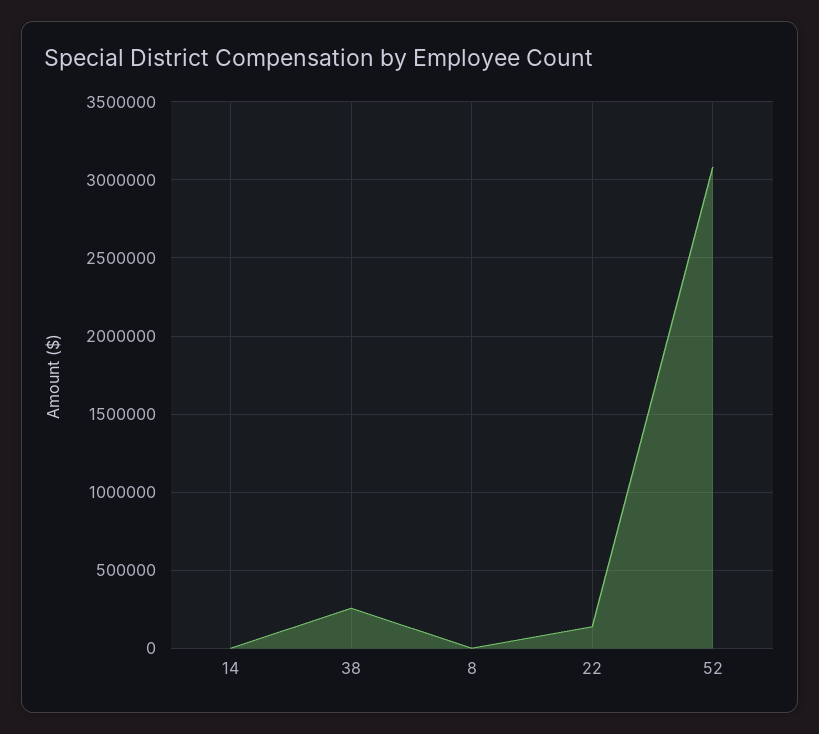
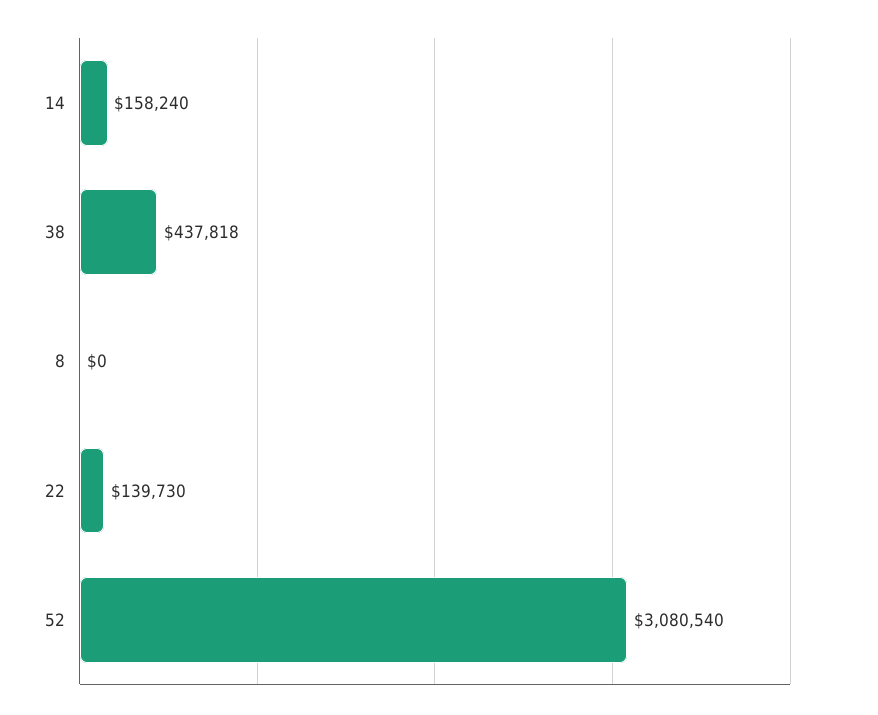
  {
-   "14": 0,
+   "14": 158240,
-   "38": 250000,
+   "38": 437818,
    "8": 0,
    "22": 139730,
    "52": 3080540
  }

